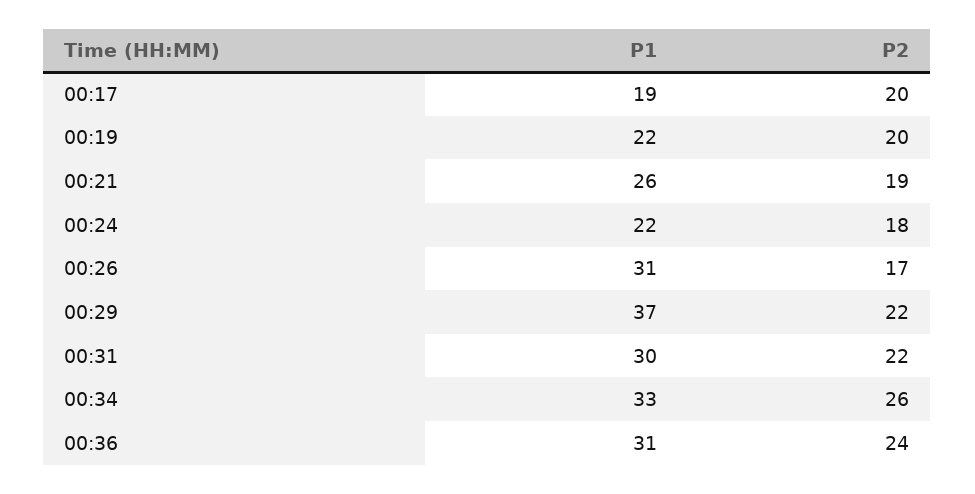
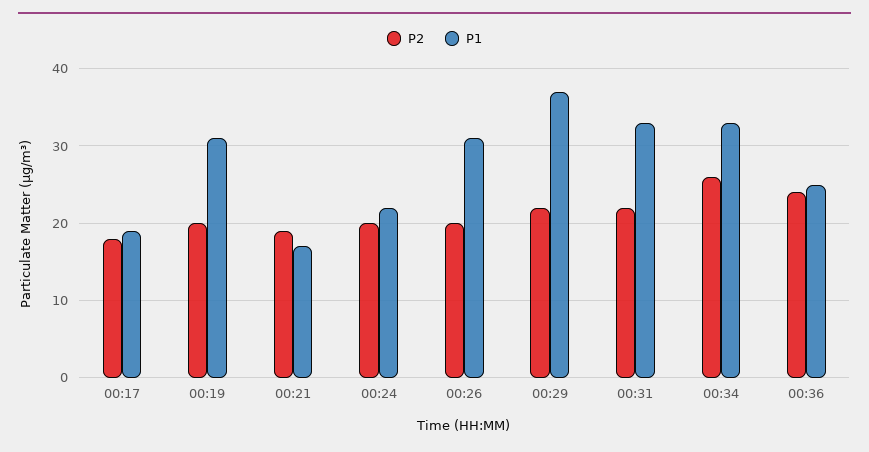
  {
    "P1": {
      "00:17": 19,
-     "00:19": 22,
+     "00:19": 31,
-     "00:21": 26,
+     "00:21": 17,
      "00:24": 22,
      "00:26": 31,
      "00:29": 37,
-     "00:31": 30,
+     "00:31": 33,
      "00:34": 33,
-     "00:36": 31
+     "00:36": 25
    },
    "P2": {
-     "00:17": 20,
+     "00:17": 18,
      "00:19": 20,
      "00:21": 19,
-     "00:24": 18,
+     "00:24": 20,
-     "00:26": 17,
+     "00:26": 20,
      "00:29": 22,
      "00:31": 22,
      "00:34": 26,
      "00:36": 24
    }
  }

